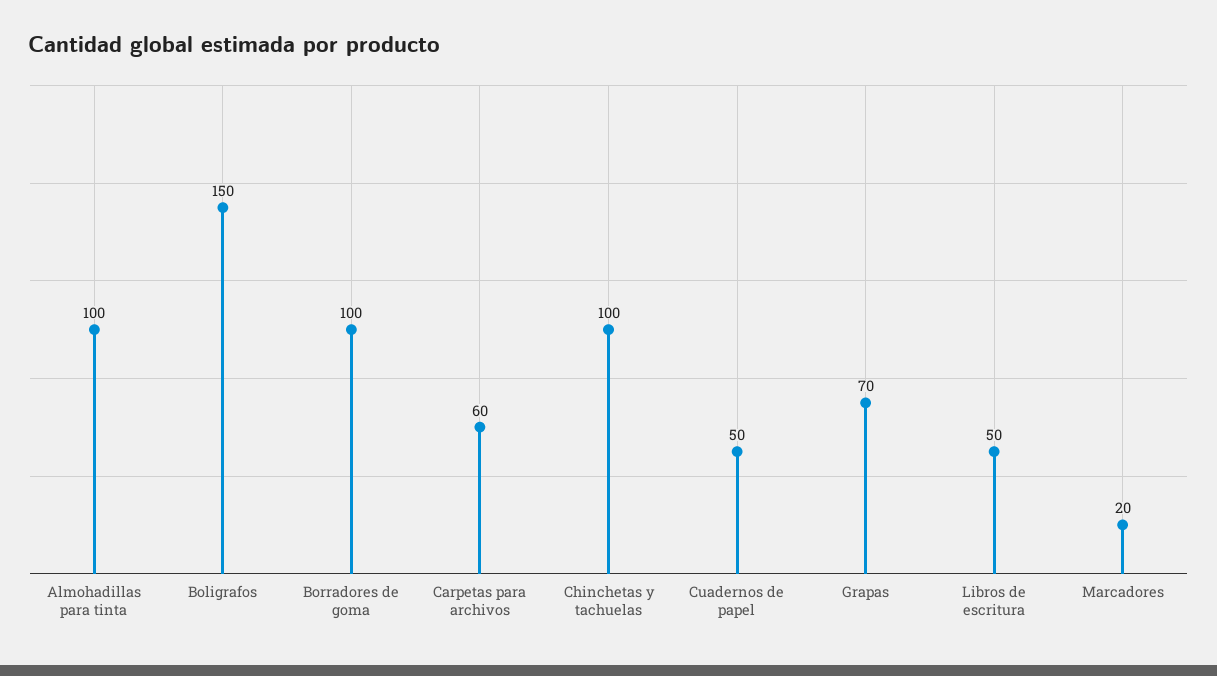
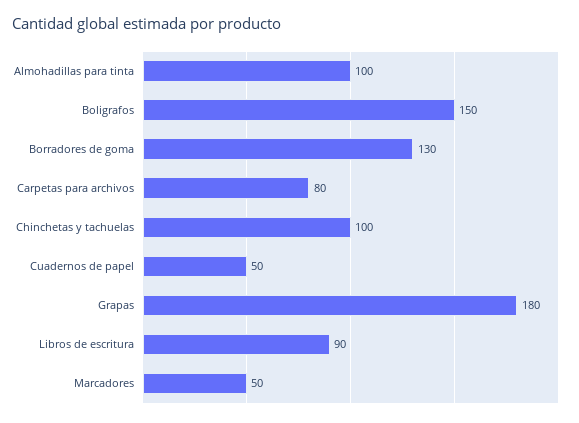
  {
    "Almohadillas para tinta": 100,
    "Boligrafos": 150,
-   "Borradores de goma": 100,
+   "Borradores de goma": 130,
-   "Carpetas para archivos": 60,
+   "Carpetas para archivos": 80,
    "Chinchetas y tachuelas": 100,
    "Cuadernos de papel": 50,
-   "Grapas": 70,
+   "Grapas": 180,
-   "Libros de escritura": 50,
+   "Libros de escritura": 90,
-   "Marcadores": 20
+   "Marcadores": 50
  }

